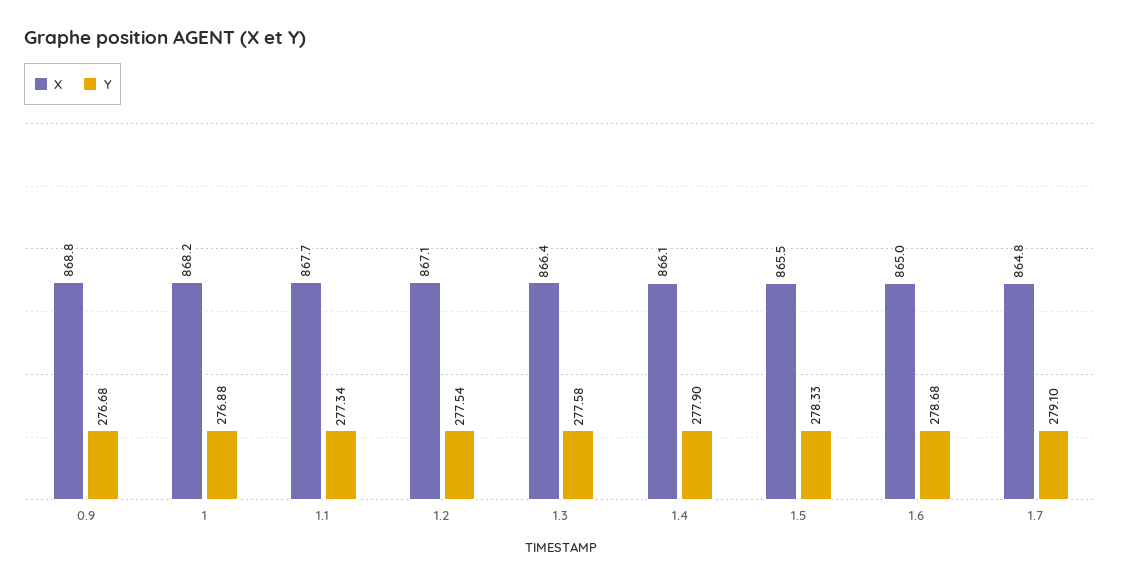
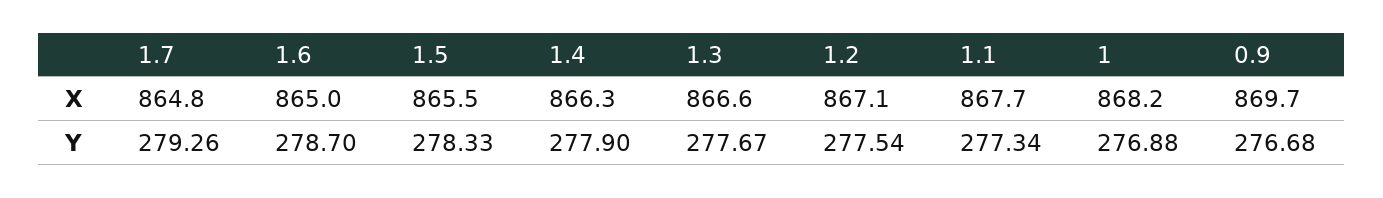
  {
    "X": {
-     "0.9": 868.8,
+     "0.9": 869.7,
      "1": 868.2,
      "1.1": 867.7,
      "1.2": 867.1,
-     "1.3": 866.4,
+     "1.3": 866.6,
-     "1.4": 866.1,
+     "1.4": 866.3,
      "1.5": 865.5,
      "1.6": 865,
      "1.7": 864.8
    },
    "Y": {
      "0.9": 276.68,
      "1": 276.88,
      "1.1": 277.34,
      "1.2": 277.54,
-     "1.3": 277.58,
+     "1.3": 277.67,
      "1.4": 277.9,
      "1.5": 278.33,
-     "1.6": 278.68,
+     "1.6": 278.7,
-     "1.7": 279.1
+     "1.7": 279.26
    }
  }

